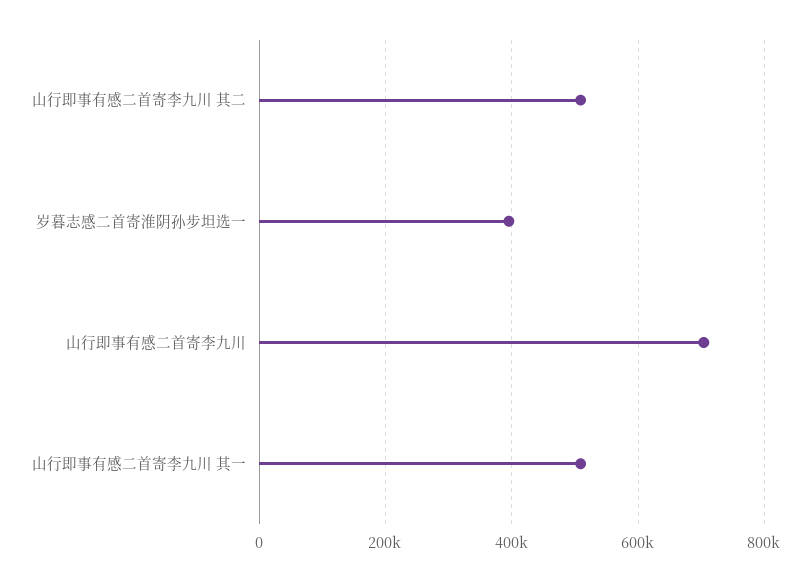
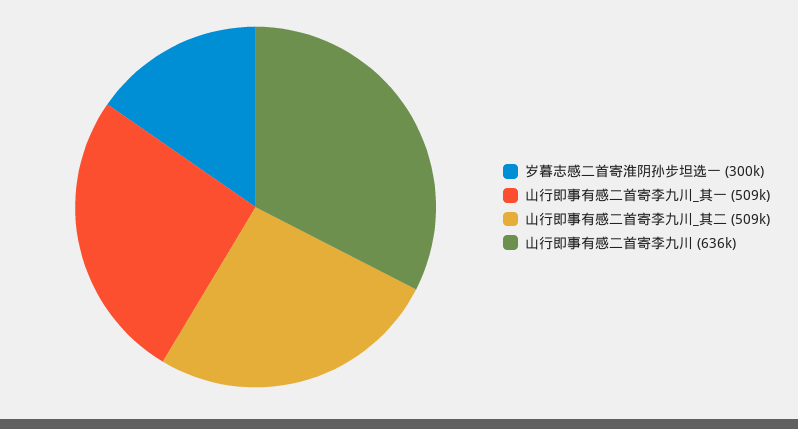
  {
    "山行即事有感二首寄李九川 其二": 509000,
-   "岁暮志感二首寄淮阴孙步坦选一": 400000,
+   "岁暮志感二首寄淮阴孙步坦选一": 300000,
-   "山行即事有感二首寄李九川": 700000,
+   "山行即事有感二首寄李九川": 636000,
    "山行即事有感二首寄李九川 其一": 509000
  }

